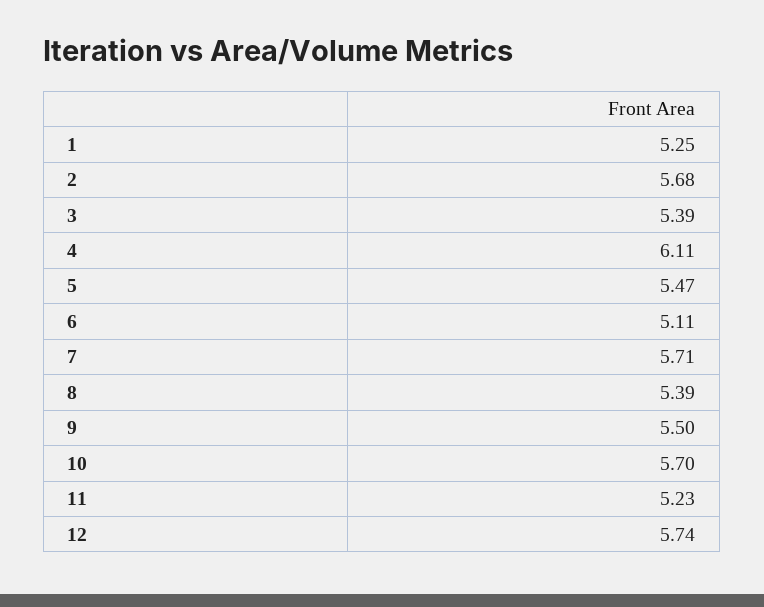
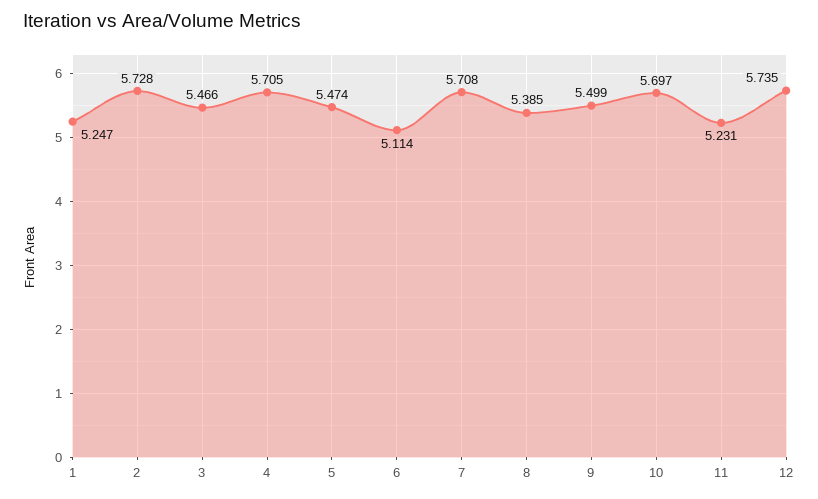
  {
    "1": 5.247,
-   "2": 5.68,
+   "2": 5.728,
-   "3": 5.39,
+   "3": 5.466,
-   "4": 6.11,
+   "4": 5.705,
    "5": 5.474,
    "6": 5.114,
    "7": 5.708,
    "8": 5.385,
    "9": 5.499,
    "10": 5.697,
    "11": 5.231,
    "12": 5.735
  }

